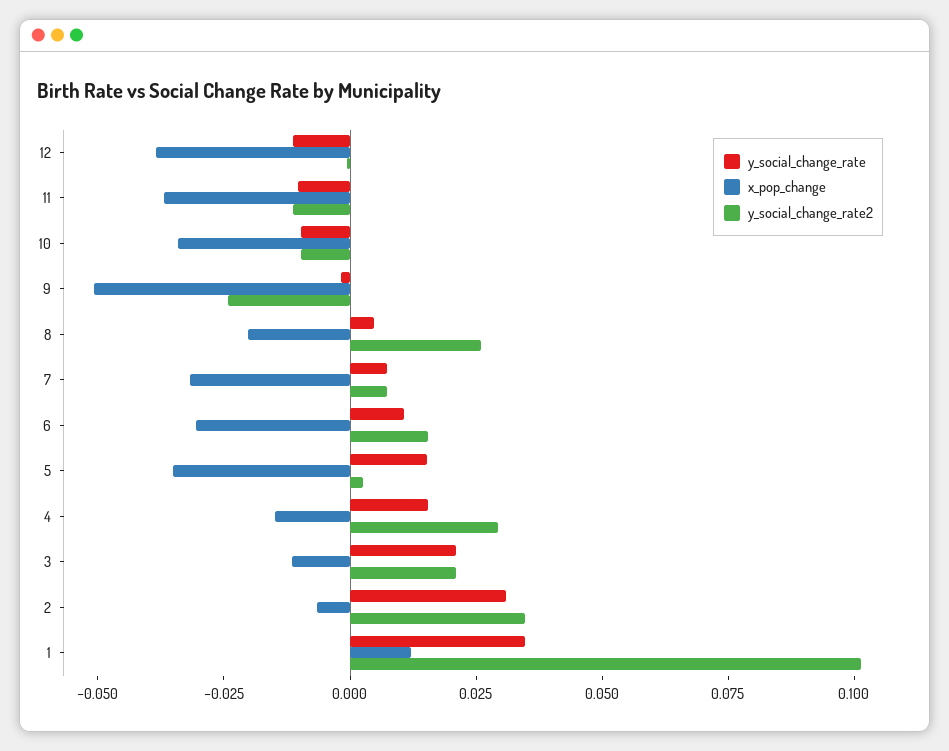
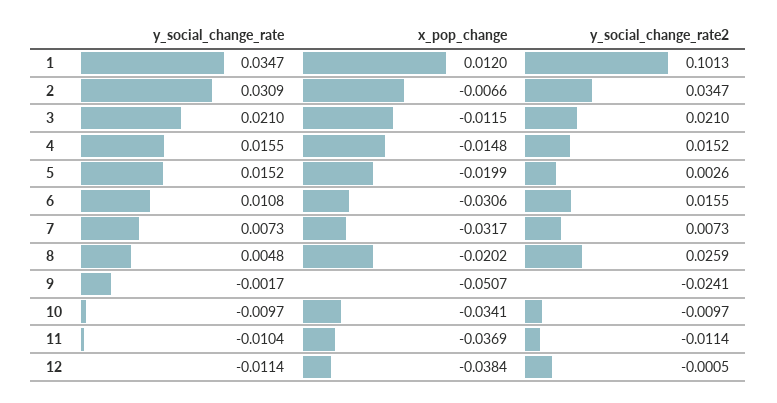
  {
    "y_social_change_rate": {
      "12": -0.0114,
      "11": -0.0104,
      "10": -0.0097,
      "9": -0.0017,
      "8": 0.0048,
      "7": 0.0073,
      "6": 0.0108,
      "5": 0.0152,
      "4": 0.0155,
      "3": 0.021,
      "2": 0.0309,
      "1": 0.0347
    },
    "x_pop_change": {
      "12": -0.0384,
      "11": -0.0369,
      "10": -0.0341,
      "9": -0.0507,
      "8": -0.0202,
      "7": -0.0317,
      "6": -0.0306,
-     "5": -0.035,
+     "5": -0.0199,
      "4": -0.0148,
      "3": -0.0115,
      "2": -0.0066,
      "1": 0.012
    },
    "y_social_change_rate2": {
      "12": -0.0005,
      "11": -0.0114,
      "10": -0.0097,
      "9": -0.0241,
      "8": 0.0259,
      "7": 0.0073,
      "6": 0.0155,
      "5": 0.0026,
-     "4": 0.03,
+     "4": 0.0152,
      "3": 0.021,
      "2": 0.0347,
      "1": 0.1013
    }
  }

